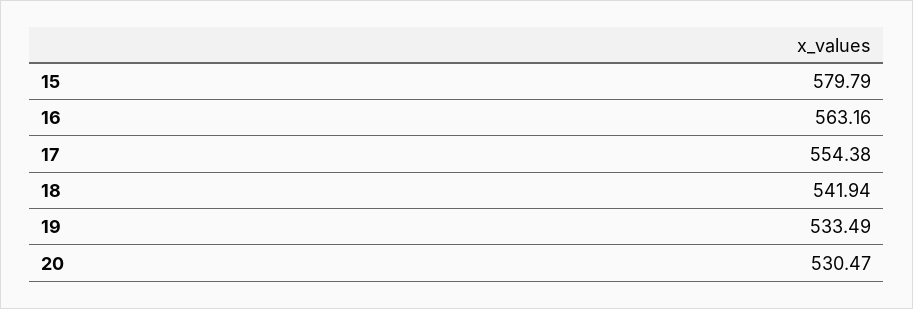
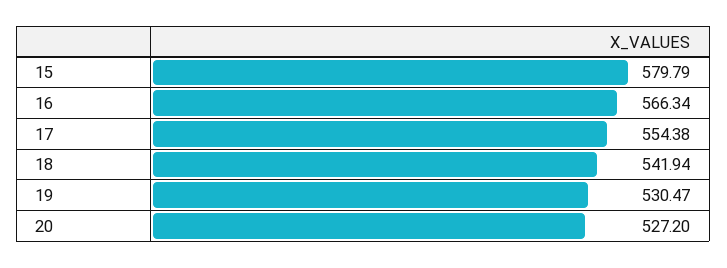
  {
    "15": 579.79,
-   "16": 563.16,
+   "16": 566.34,
    "17": 554.38,
    "18": 541.94,
-   "19": 533.49,
+   "19": 530.47,
-   "20": 530.47
+   "20": 527.2
  }

